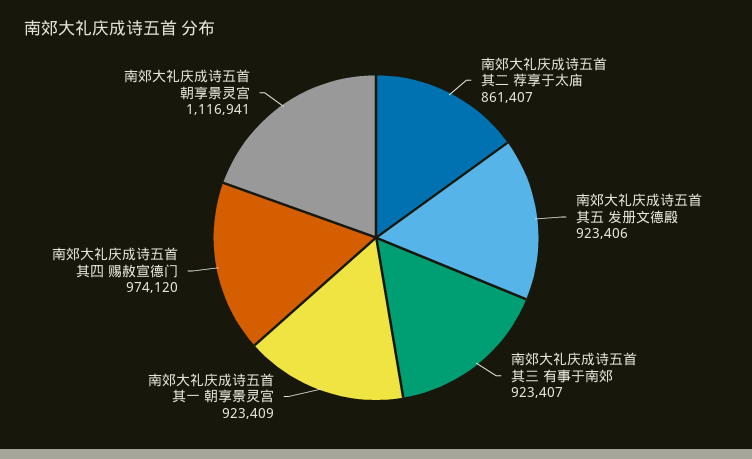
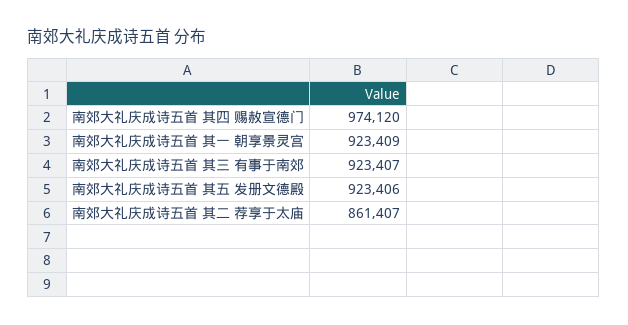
  {
    "南郊大礼庆成诗五首 其二 荐享于太庙": 861407,
    "南郊大礼庆成诗五首 其五 发册文德殿": 923406,
    "南郊大礼庆成诗五首 其三 有事于南郊": 923407,
    "南郊大礼庆成诗五首 其一 朝享景灵宫": 923409,
-   "南郊大礼庆成诗五首 其四 赐赦宣德门": 974120,
+   "南郊大礼庆成诗五首 其四 赐赦宣德门": 974120
-   "南郊大礼庆成诗五首 朝享景灵宫": 1116941
  }

